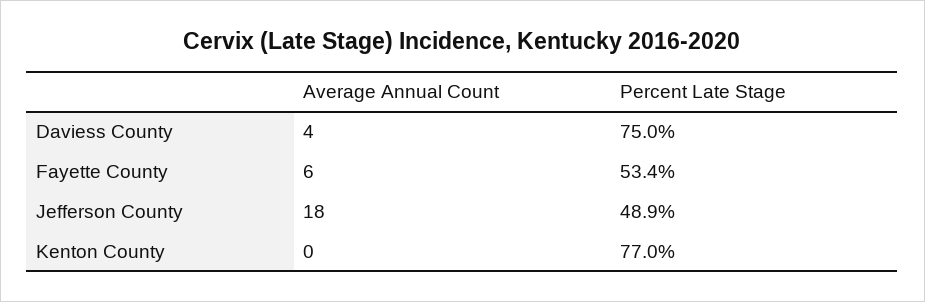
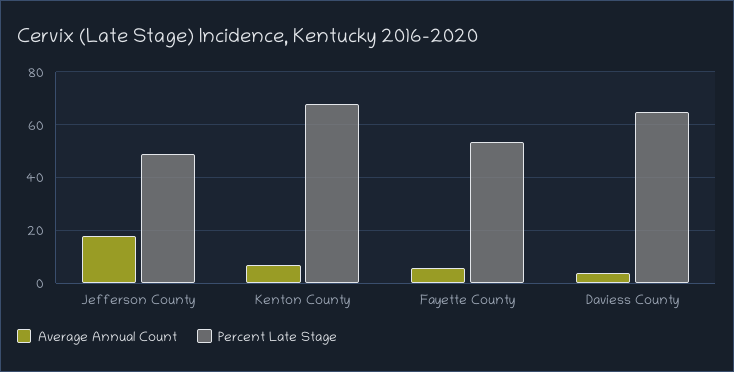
  {
    "Average Annual Count": {
      "Daviess County": 4,
      "Fayette County": 6,
      "Jefferson County": 18,
-     "Kenton County": 0
+     "Kenton County": 7.5
    },
    "Percent Late Stage": {
-     "Daviess County": 75,
+     "Daviess County": 65,
      "Fayette County": 53.4,
      "Jefferson County": 48.9,
-     "Kenton County": 77
+     "Kenton County": 67.5
    }
  }

